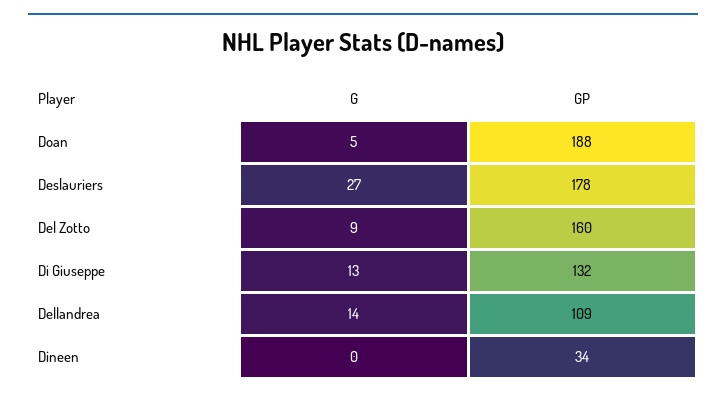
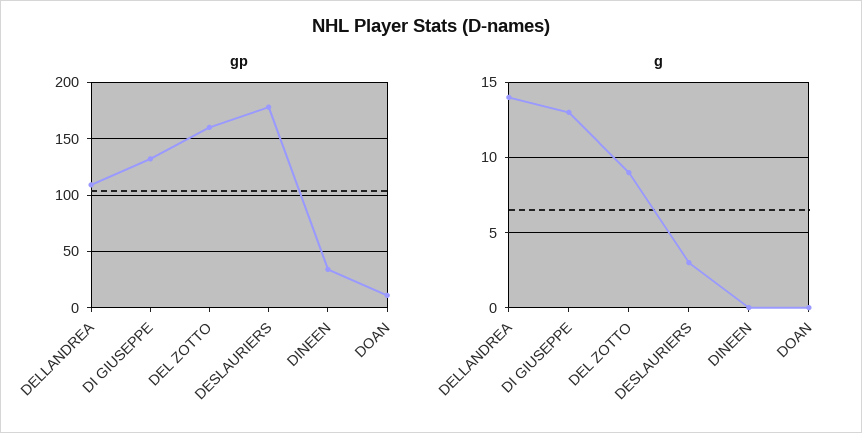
  {
    "G": {
-     "Doan": 5,
+     "Doan": 0,
-     "Deslauriers": 27,
+     "Deslauriers": 3,
      "Del Zotto": 9,
      "Di Giuseppe": 13,
      "Dellandrea": 14,
      "Dineen": 0
    },
    "GP": {
-     "Doan": 188,
+     "Doan": 10,
      "Deslauriers": 178,
      "Del Zotto": 160,
      "Di Giuseppe": 132,
      "Dellandrea": 109,
      "Dineen": 34
    }
  }

